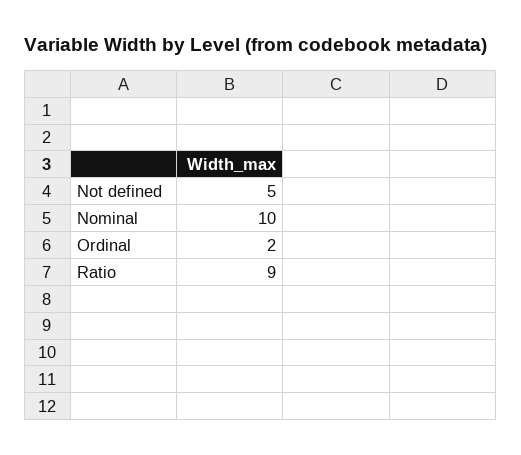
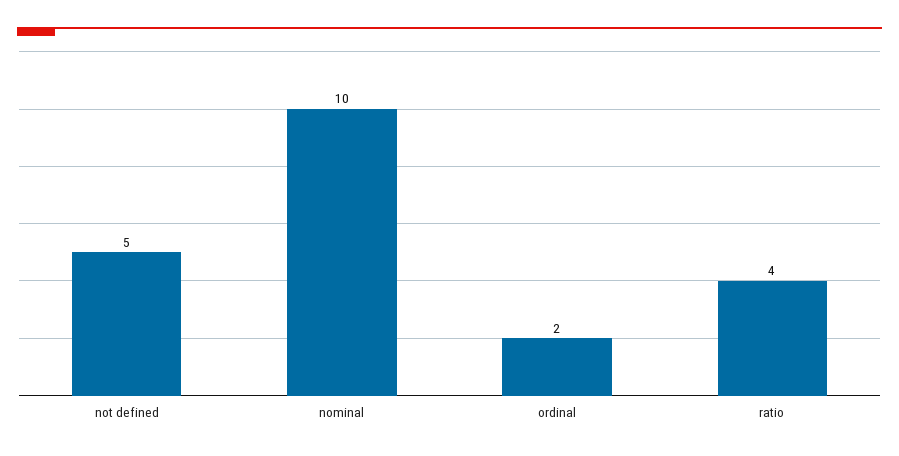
  {
    "Not defined": 5,
    "Nominal": 10,
    "Ordinal": 2,
-   "Ratio": 9
+   "Ratio": 4
  }

